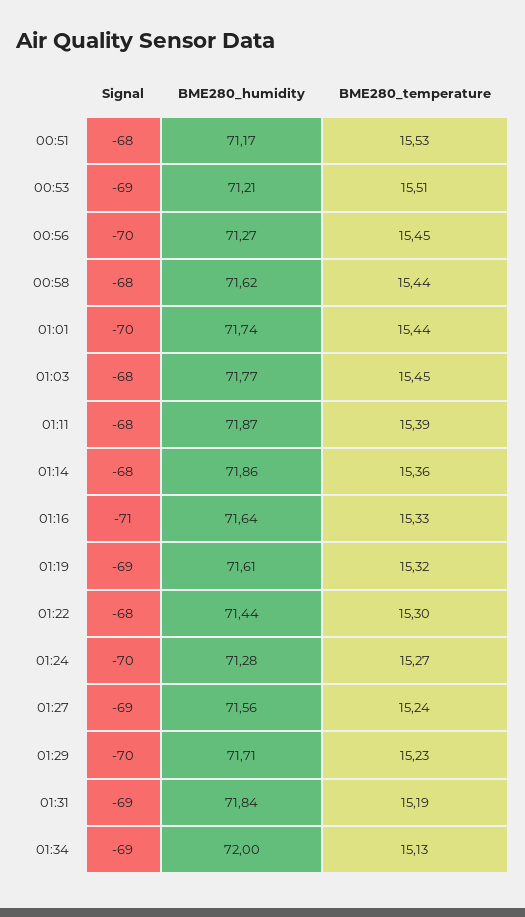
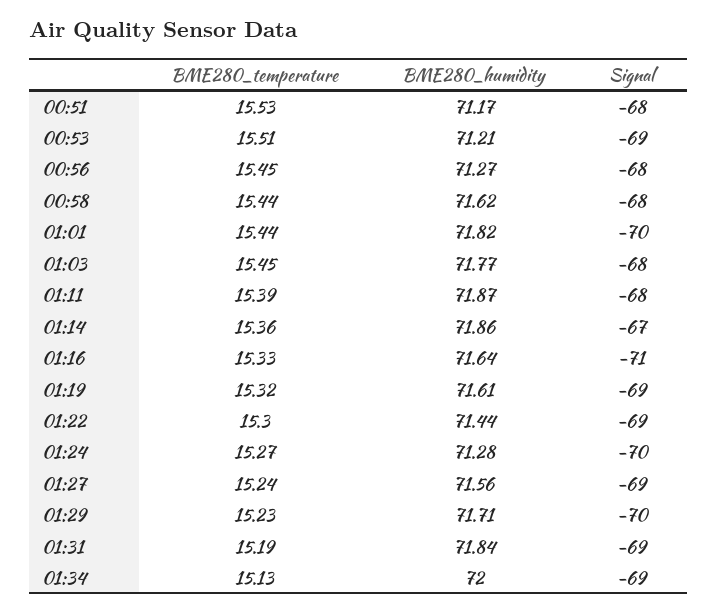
  {
    "Signal": {
      "00:51": -68,
      "00:53": -69,
-     "00:56": -70,
+     "00:56": -68,
      "00:58": -68,
      "01:01": -70,
      "01:03": -68,
      "01:11": -68,
-     "01:14": -68,
+     "01:14": -67,
      "01:16": -71,
      "01:19": -69,
-     "01:22": -68,
+     "01:22": -69,
      "01:24": -70,
      "01:27": -69,
      "01:29": -70,
      "01:31": -69,
      "01:34": -69
    },
    "BME280_humidity": {
      "00:51": 71.17,
      "00:53": 71.21,
      "00:56": 71.27,
      "00:58": 71.62,
-     "01:01": 71.74,
+     "01:01": 71.82,
      "01:03": 71.77,
      "01:11": 71.87,
      "01:14": 71.86,
      "01:16": 71.64,
      "01:19": 71.61,
      "01:22": 71.44,
      "01:24": 71.28,
      "01:27": 71.56,
      "01:29": 71.71,
      "01:31": 71.84,
      "01:34": 72
    },
    "BME280_temperature": {
      "00:51": 15.53,
      "00:53": 15.51,
      "00:56": 15.45,
      "00:58": 15.44,
      "01:01": 15.44,
      "01:03": 15.45,
      "01:11": 15.39,
      "01:14": 15.36,
      "01:16": 15.33,
      "01:19": 15.32,
      "01:22": 15.3,
      "01:24": 15.27,
      "01:27": 15.24,
      "01:29": 15.23,
      "01:31": 15.19,
      "01:34": 15.13
    }
  }

